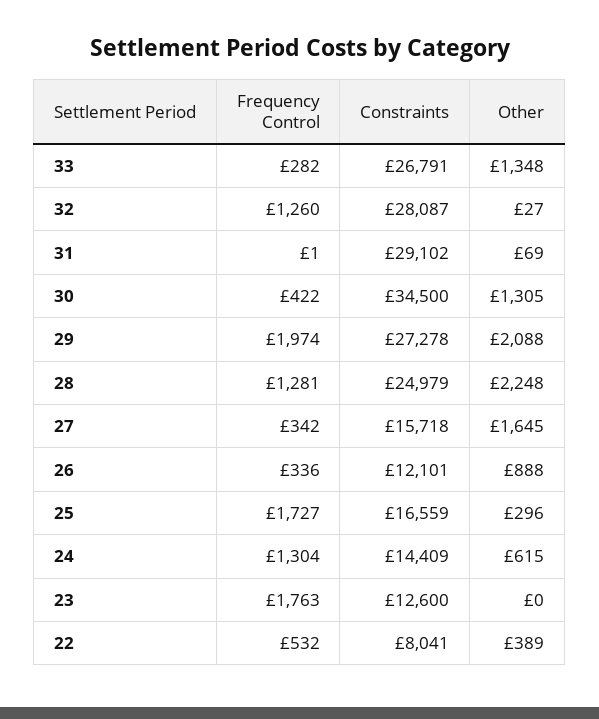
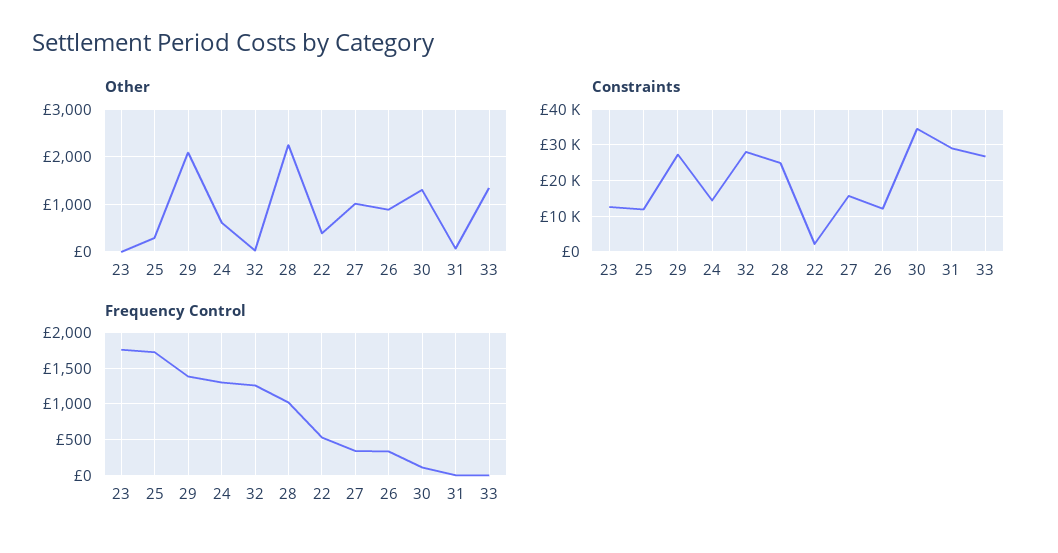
  {
    "Frequency Control": {
-     "33": 282,
+     "33": 0,
      "32": 1260,
      "31": 1,
-     "30": 422,
+     "30": 100,
-     "29": 1974,
+     "29": 1400,
-     "28": 1281,
+     "28": 1000,
      "27": 342,
      "26": 336,
      "25": 1727,
      "24": 1304,
      "23": 1763,
      "22": 532
    },
    "Constraints": {
      "33": 26791,
      "32": 28087,
      "31": 29102,
      "30": 34500,
      "29": 27278,
      "28": 24979,
      "27": 15718,
      "26": 12101,
-     "25": 16559,
+     "25": 12000,
      "24": 14409,
      "23": 12600,
-     "22": 8041
+     "22": 2000
    },
    "Other": {
      "33": 1348,
      "32": 27,
      "31": 69,
      "30": 1305,
      "29": 2088,
      "28": 2248,
-     "27": 1645,
+     "27": 1000,
      "26": 888,
      "25": 296,
      "24": 615,
      "23": 0,
      "22": 389
    }
  }

